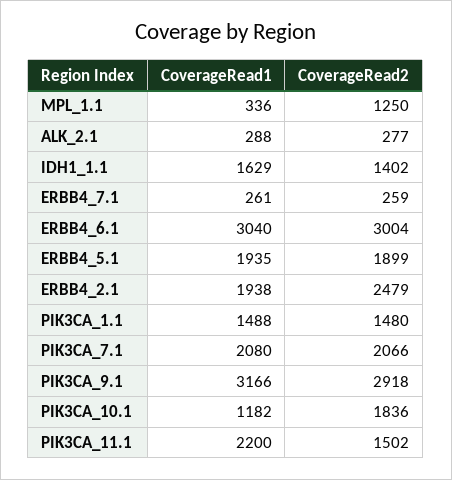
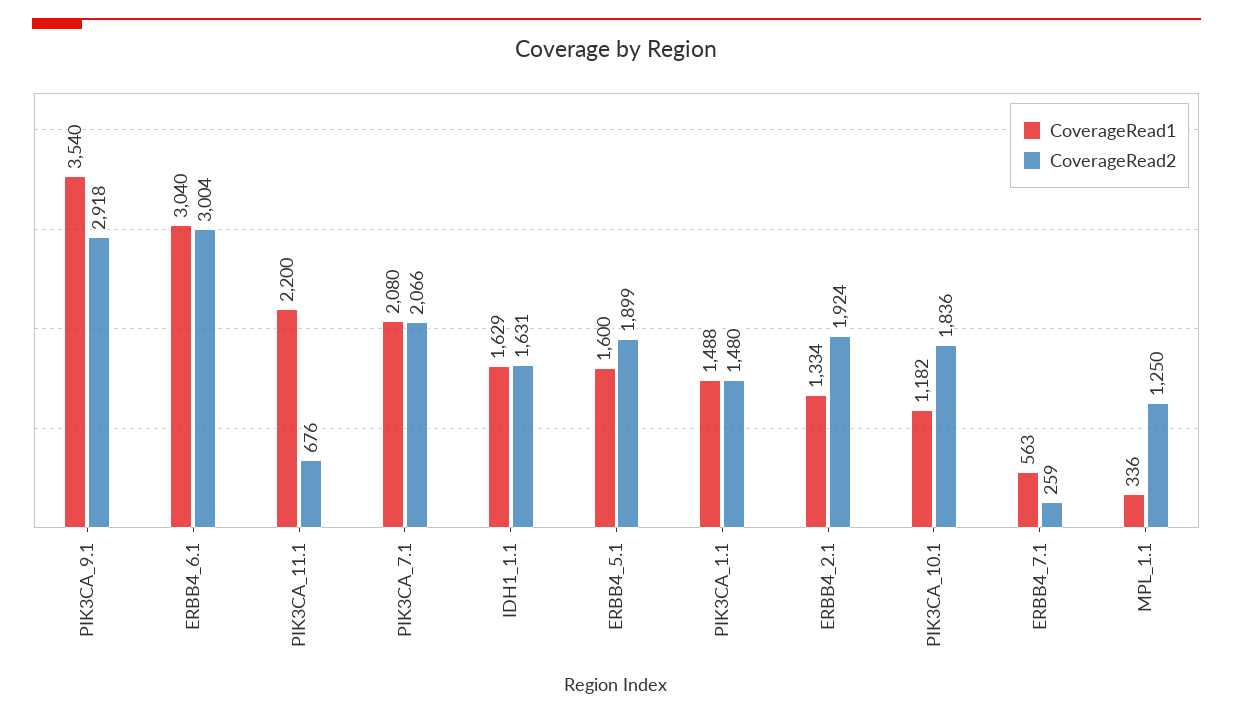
  {
    "CoverageRead1": {
      "MPL_1.1": 336,
-     "ALK_2.1": 288,
      "IDH1_1.1": 1629,
-     "ERBB4_7.1": 261,
+     "ERBB4_7.1": 563,
      "ERBB4_6.1": 3040,
-     "ERBB4_5.1": 1935,
+     "ERBB4_5.1": 1600,
-     "ERBB4_2.1": 1938,
+     "ERBB4_2.1": 1334,
      "PIK3CA_1.1": 1488,
      "PIK3CA_7.1": 2080,
-     "PIK3CA_9.1": 3166,
+     "PIK3CA_9.1": 3540,
      "PIK3CA_10.1": 1182,
      "PIK3CA_11.1": 2200
    },
    "CoverageRead2": {
      "MPL_1.1": 1250,
-     "ALK_2.1": 277,
-     "IDH1_1.1": 1402,
+     "IDH1_1.1": 1631,
      "ERBB4_7.1": 259,
      "ERBB4_6.1": 3004,
      "ERBB4_5.1": 1899,
-     "ERBB4_2.1": 2479,
+     "ERBB4_2.1": 1924,
      "PIK3CA_1.1": 1480,
      "PIK3CA_7.1": 2066,
      "PIK3CA_9.1": 2918,
      "PIK3CA_10.1": 1836,
-     "PIK3CA_11.1": 1502
+     "PIK3CA_11.1": 676
    }
  }

